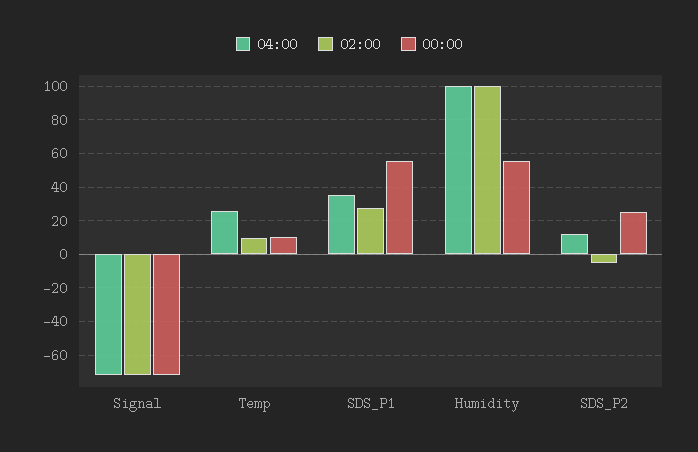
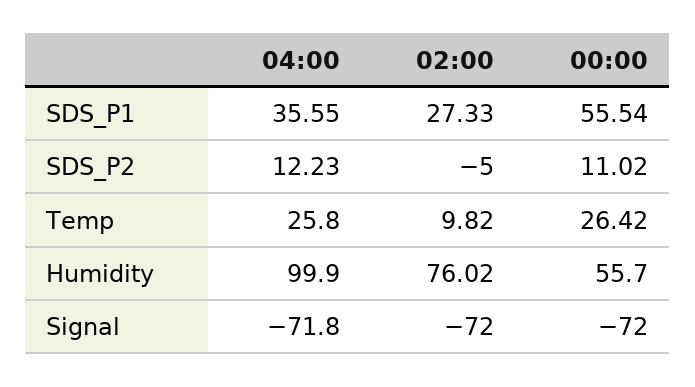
  {
    "04:00": {
      "Signal": -71.8,
      "Temp": 25.8,
      "SDS_P1": 35.55,
      "Humidity": 99.9,
      "SDS_P2": 12.23
    },
    "02:00": {
      "Signal": -72,
      "Temp": 9.82,
      "SDS_P1": 27.33,
-     "Humidity": 100,
+     "Humidity": 76.02,
      "SDS_P2": -5
    },
    "00:00": {
      "Signal": -72,
-     "Temp": 10,
+     "Temp": 26.42,
      "SDS_P1": 55.54,
      "Humidity": 55.7,
-     "SDS_P2": 25
+     "SDS_P2": 11.02
    }
  }

